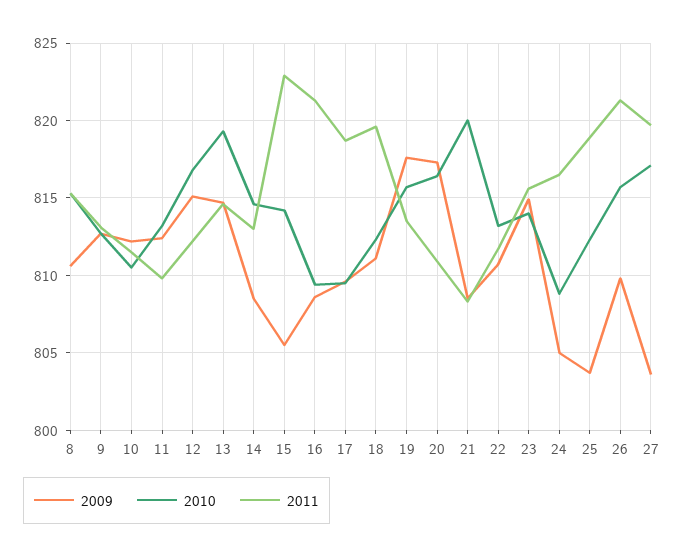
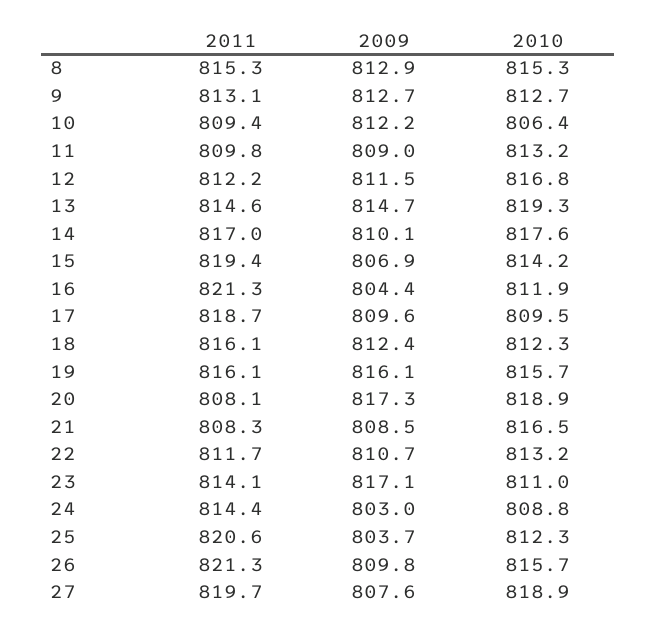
  {
    "2009": {
-     "8": 810.5,
+     "8": 812.9,
      "9": 812.7,
      "10": 812.2,
-     "11": 812.5,
+     "11": 809,
-     "12": 815,
+     "12": 811.5,
      "13": 814.7,
-     "14": 808.5,
+     "14": 810.1,
-     "15": 805.5,
+     "15": 806.9,
-     "16": 808.5,
+     "16": 804.4,
      "17": 809.6,
-     "18": 811,
+     "18": 812.4,
-     "19": 817.5,
+     "19": 816.1,
      "20": 817.3,
      "21": 808.5,
      "22": 810.7,
-     "23": 815,
+     "23": 817.1,
-     "24": 805,
+     "24": 803,
      "25": 803.7,
      "26": 809.8,
-     "27": 803.5
+     "27": 807.6
    },
    "2010": {
      "8": 815.3,
      "9": 812.7,
-     "10": 810.5,
+     "10": 806.4,
      "11": 813.2,
      "12": 816.8,
      "13": 819.3,
-     "14": 814.5,
+     "14": 817.6,
      "15": 814.2,
-     "16": 809.5,
+     "16": 811.9,
      "17": 809.5,
      "18": 812.3,
      "19": 815.7,
-     "20": 816.5,
+     "20": 818.9,
-     "21": 820,
+     "21": 816.5,
      "22": 813.2,
-     "23": 814,
+     "23": 811,
      "24": 808.8,
      "25": 812.3,
      "26": 815.7,
-     "27": 817
+     "27": 818.9
    },
    "2011": {
      "8": 815.3,
      "9": 813.1,
-     "10": 811.5,
+     "10": 809.4,
      "11": 809.8,
      "12": 812.2,
      "13": 814.6,
-     "14": 813,
+     "14": 817,
-     "15": 823,
+     "15": 819.4,
      "16": 821.3,
      "17": 818.7,
-     "18": 819.5,
+     "18": 816.1,
-     "19": 813.5,
+     "19": 816.1,
-     "20": 811,
+     "20": 808.1,
      "21": 808.3,
      "22": 811.7,
-     "23": 815.5,
+     "23": 814.1,
-     "24": 816.5,
+     "24": 814.4,
-     "25": 819,
+     "25": 820.6,
      "26": 821.3,
      "27": 819.7
    }
  }

